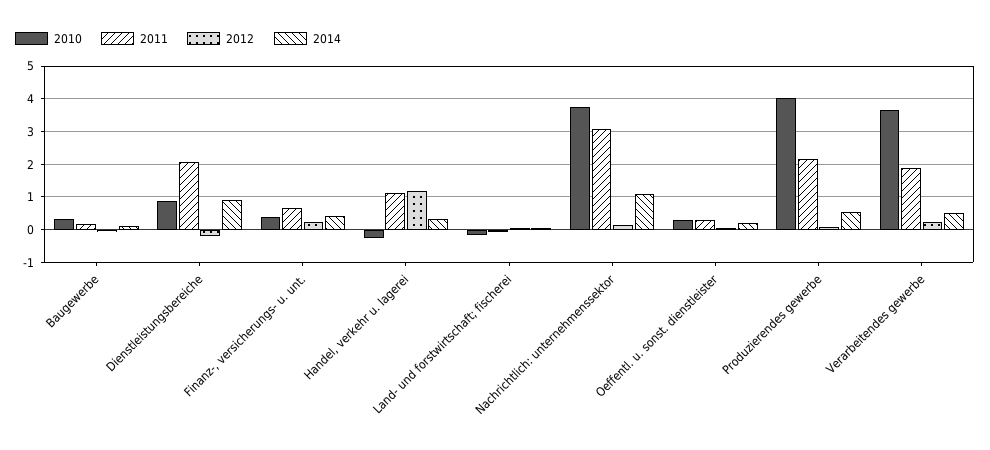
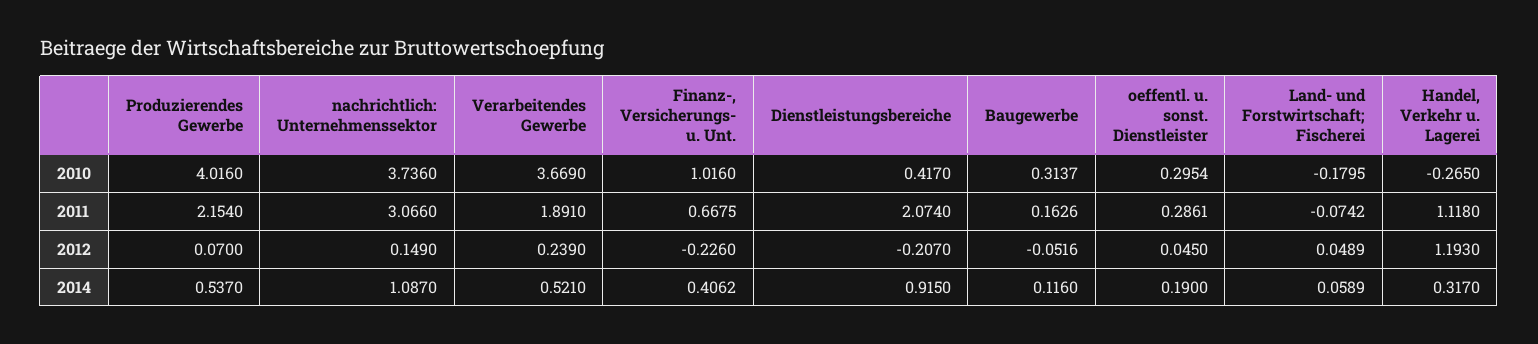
  {
    "2010": {
      "Baugewerbe": 0.3137,
-     "Dienstleistungsbereiche": 0.8,
+     "Dienstleistungsbereiche": 0.417,
-     "Finanz-, versicherungs- u. unt.": 0.4,
+     "Finanz-, versicherungs- u. unt.": 1.016,
      "Handel, verkehr u. lagerei": -0.265,
      "Land- und forstwirtschaft; fischerei": -0.1795,
      "Nachrichtlich: unternehmenssektor": 3.736,
      "Oeffentl. u. sonst. dienstleister": 0.2954,
      "Produzierendes gewerbe": 4.016,
      "Verarbeitendes gewerbe": 3.669
    },
    "2011": {
      "Baugewerbe": 0.1626,
      "Dienstleistungsbereiche": 2.074,
      "Finanz-, versicherungs- u. unt.": 0.6675,
      "Handel, verkehr u. lagerei": 1.118,
      "Land- und forstwirtschaft; fischerei": -0.0742,
      "Nachrichtlich: unternehmenssektor": 3.066,
      "Oeffentl. u. sonst. dienstleister": 0.2861,
      "Produzierendes gewerbe": 2.154,
      "Verarbeitendes gewerbe": 1.891
    },
    "2012": {
      "Baugewerbe": -0.0516,
      "Dienstleistungsbereiche": -0.207,
-     "Finanz-, versicherungs- u. unt.": 0.2,
+     "Finanz-, versicherungs- u. unt.": -0.226,
      "Handel, verkehr u. lagerei": 1.193,
      "Land- und forstwirtschaft; fischerei": 0.0489,
      "Nachrichtlich: unternehmenssektor": 0.149,
      "Oeffentl. u. sonst. dienstleister": 0.045,
      "Produzierendes gewerbe": 0.07,
      "Verarbeitendes gewerbe": 0.239
    },
    "2014": {
      "Baugewerbe": 0.116,
      "Dienstleistungsbereiche": 0.915,
      "Finanz-, versicherungs- u. unt.": 0.4062,
      "Handel, verkehr u. lagerei": 0.317,
      "Land- und forstwirtschaft; fischerei": 0.0589,
      "Nachrichtlich: unternehmenssektor": 1.087,
      "Oeffentl. u. sonst. dienstleister": 0.19,
      "Produzierendes gewerbe": 0.537,
      "Verarbeitendes gewerbe": 0.521
    }
  }

